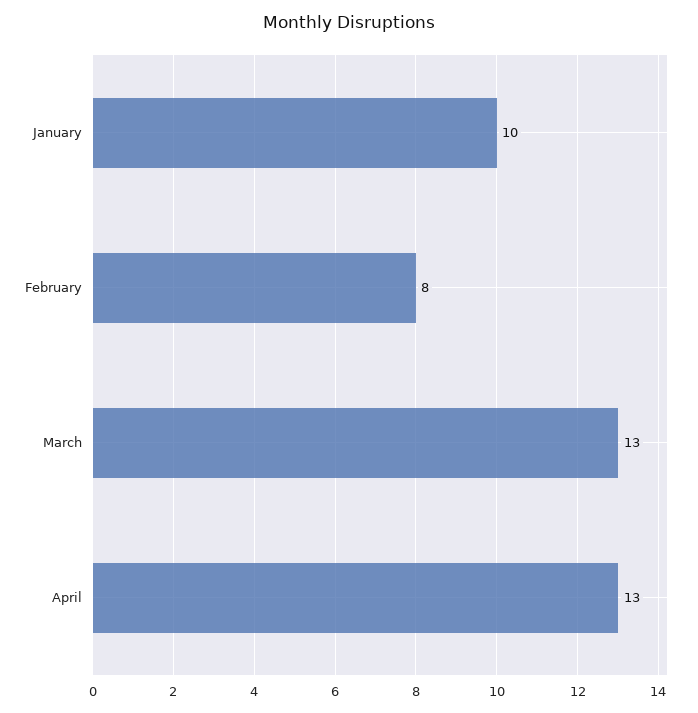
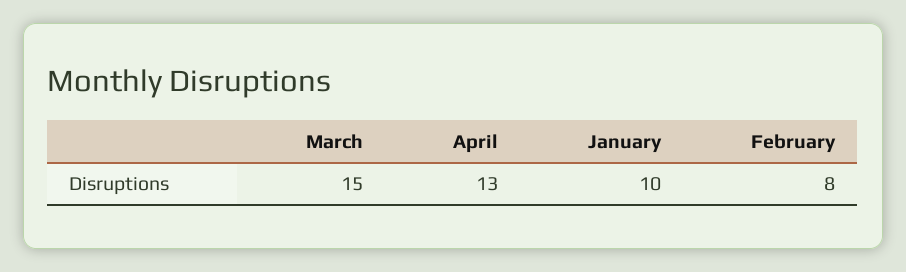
  {
    "January": 10,
    "February": 8,
-   "March": 13,
+   "March": 15,
    "April": 13
  }

